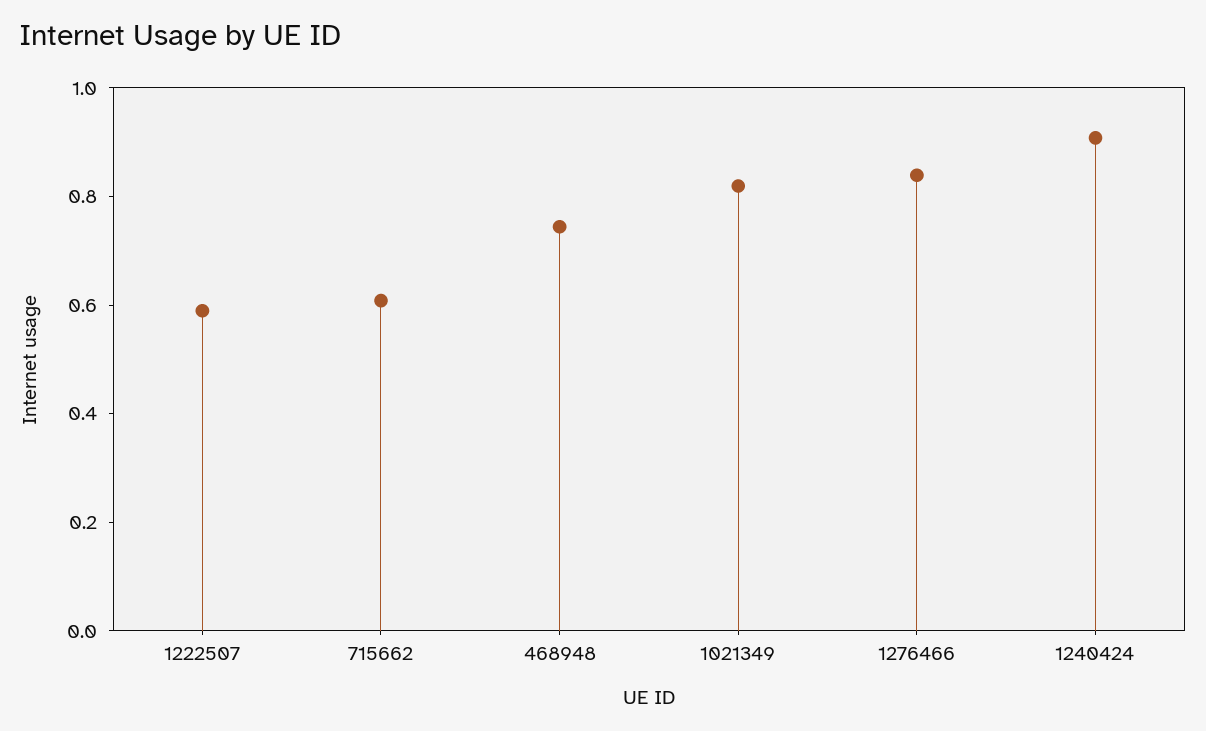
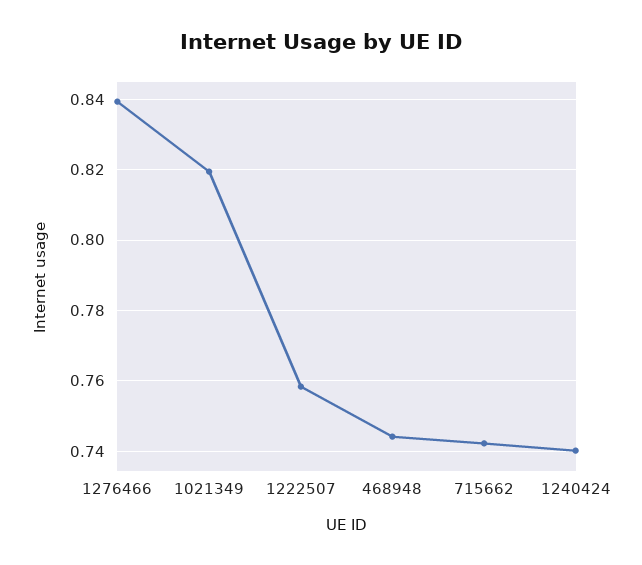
  {
-   "1222507": 0.6,
+   "1222507": 0.758,
-   "715662": 0.6,
+   "715662": 0.742,
    "468948": 0.744,
    "1021349": 0.82,
    "1276466": 0.84,
-   "1240424": 0.9
+   "1240424": 0.74
  }

